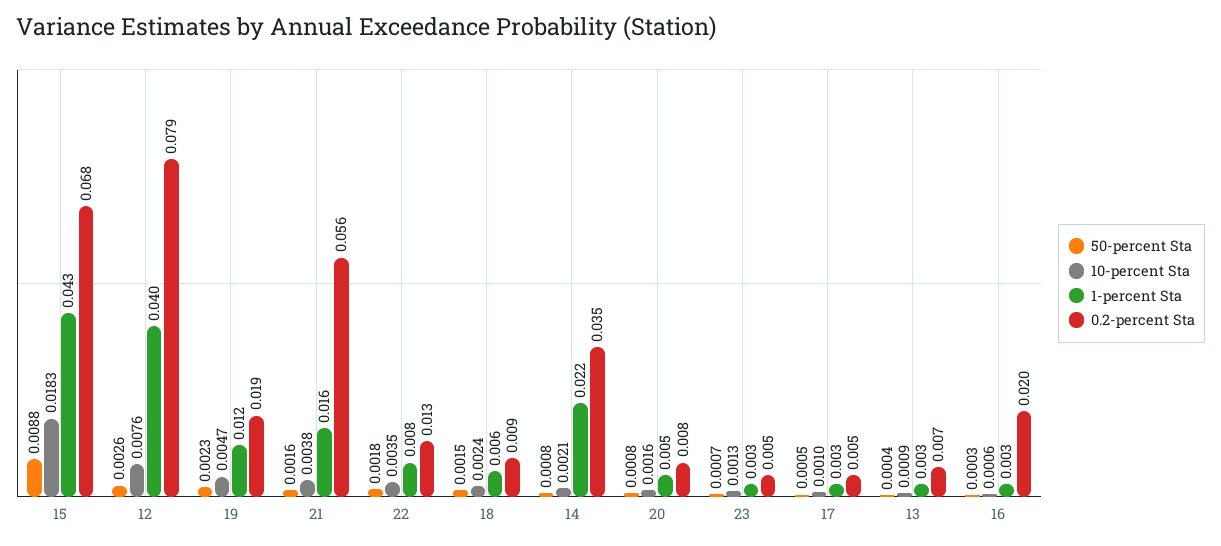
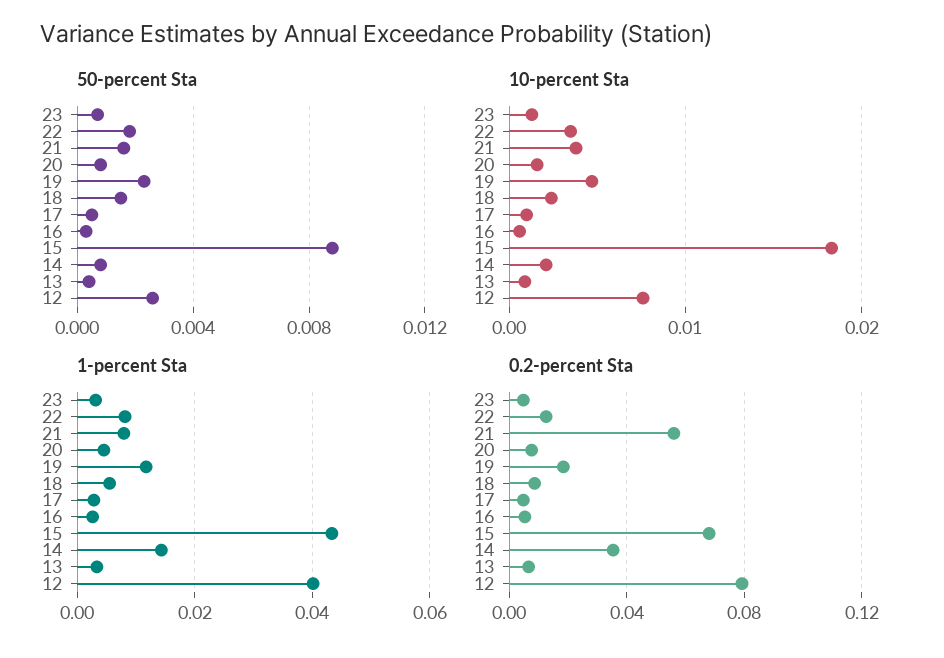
  {
    "50-percent Sta": {
      "15": 0.0088,
      "12": 0.0026,
      "19": 0.0023,
      "21": 0.0016,
      "22": 0.0018,
      "18": 0.0015,
      "14": 0.0008,
      "20": 0.0008,
      "23": 0.0007,
      "17": 0.0005,
      "13": 0.0004,
      "16": 0.0003
    },
    "10-percent Sta": {
      "15": 0.0183,
      "12": 0.0076,
      "19": 0.0047,
      "21": 0.0038,
      "22": 0.0035,
      "18": 0.0024,
      "14": 0.0021,
      "20": 0.0016,
      "23": 0.0013,
      "17": 0.001,
      "13": 0.0009,
      "16": 0.0006
    },
    "1-percent Sta": {
      "15": 0.043,
      "12": 0.04,
      "19": 0.012,
-     "21": 0.016,
+     "21": 0.008,
      "22": 0.008,
      "18": 0.006,
-     "14": 0.022,
+     "14": 0.014,
      "20": 0.005,
      "23": 0.003,
      "17": 0.003,
      "13": 0.003,
      "16": 0.003
    },
    "0.2-percent Sta": {
      "15": 0.068,
      "12": 0.079,
      "19": 0.019,
      "21": 0.056,
      "22": 0.013,
      "18": 0.009,
      "14": 0.035,
      "20": 0.008,
      "23": 0.005,
      "17": 0.005,
      "13": 0.007,
-     "16": 0.02
+     "16": 0.005
    }
  }

